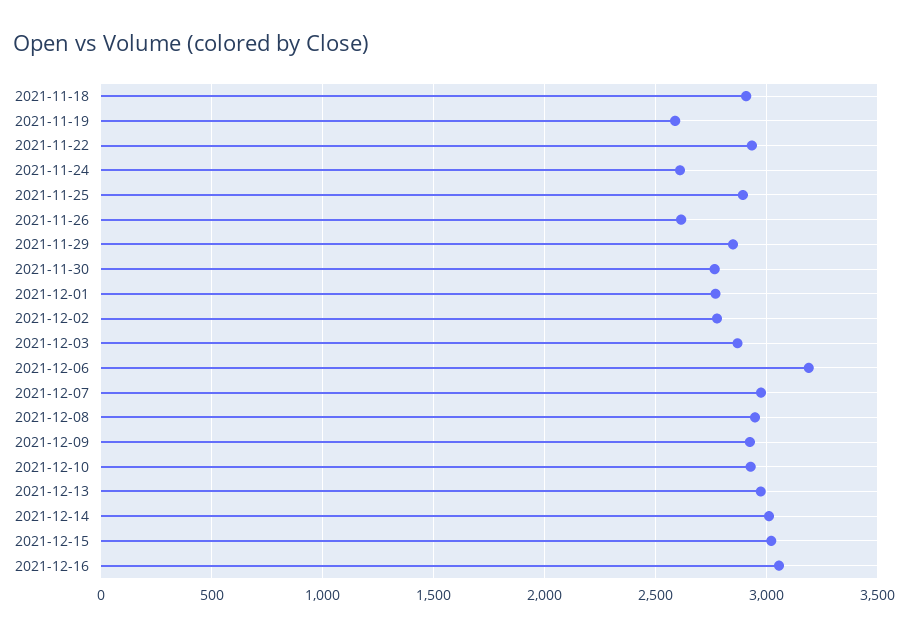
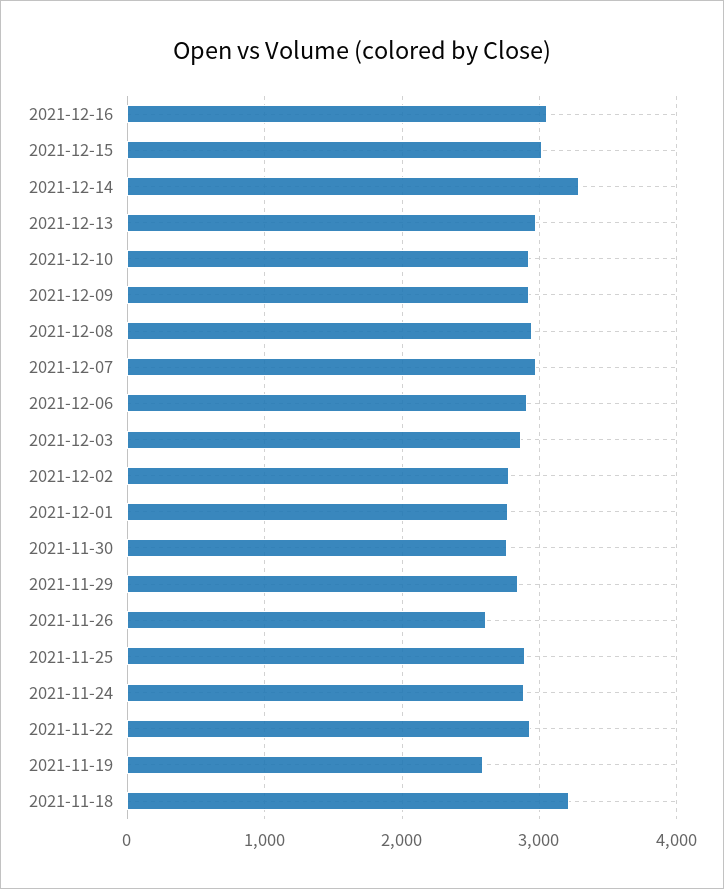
  {
-   "2021-11-18": 2900,
+   "2021-11-18": 3200,
    "2021-11-19": 2600,
    "2021-11-22": 2950,
-   "2021-11-24": 2600,
+   "2021-11-24": 2900,
    "2021-11-25": 2900,
    "2021-11-26": 2600,
    "2021-11-29": 2850,
    "2021-11-30": 2750,
    "2021-12-01": 2750,
    "2021-12-02": 2800,
    "2021-12-03": 2850,
-   "2021-12-06": 3200,
+   "2021-12-06": 2900,
    "2021-12-07": 2950,
    "2021-12-08": 2950,
    "2021-12-09": 2900,
    "2021-12-10": 2950,
    "2021-12-13": 2950,
-   "2021-12-14": 3000,
+   "2021-12-14": 3300,
    "2021-12-15": 3000,
    "2021-12-16": 3050
  }

